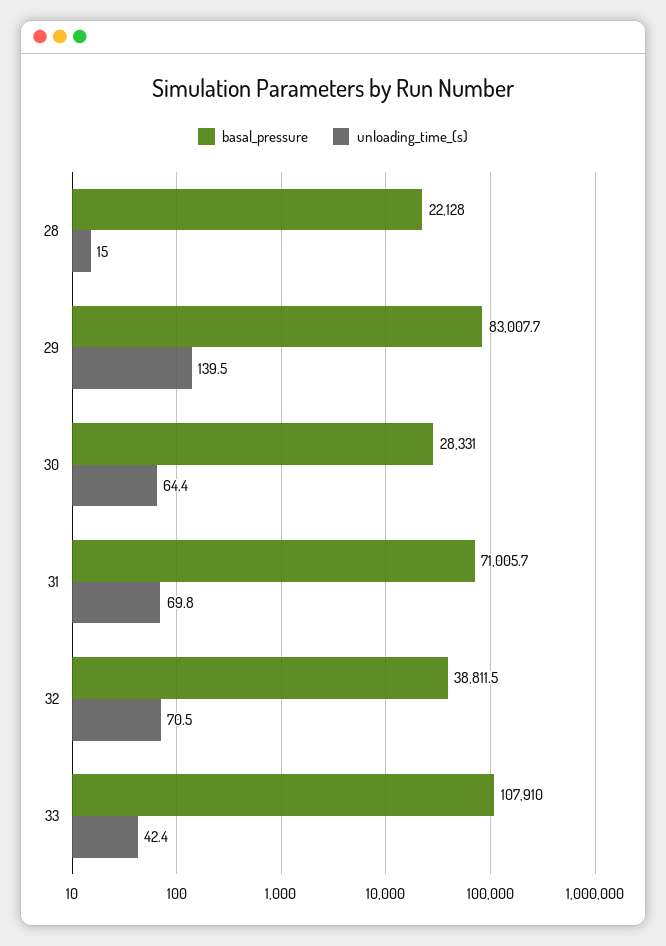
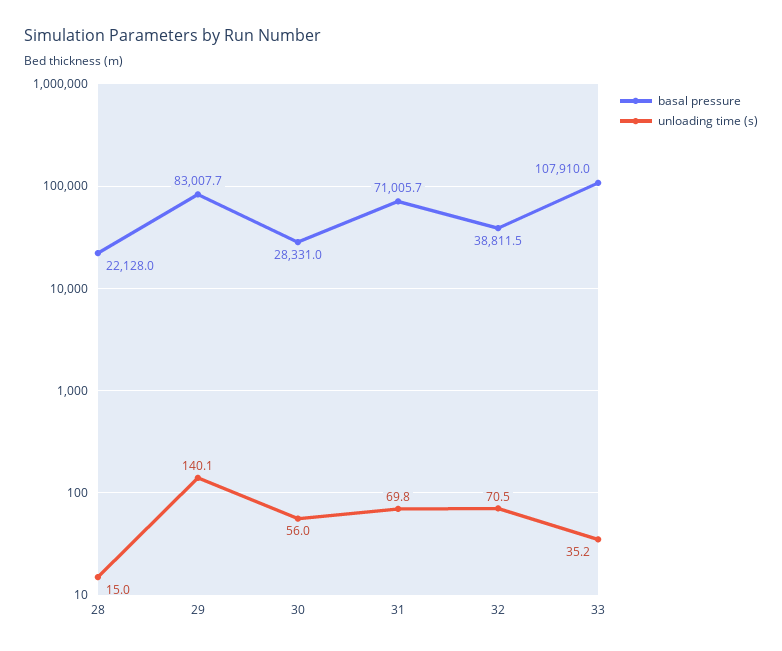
  {
    "basal_pressure": {
      "28": 22128,
      "29": 83007.7,
      "30": 28331,
      "31": 71005.7,
      "32": 38811.5,
      "33": 107910
    },
    "unloading_time_(s)": {
      "28": 15,
-     "29": 139.5,
+     "29": 140.1,
-     "30": 64.4,
+     "30": 56,
      "31": 69.8,
      "32": 70.5,
-     "33": 42.4
+     "33": 35.2
    }
  }

